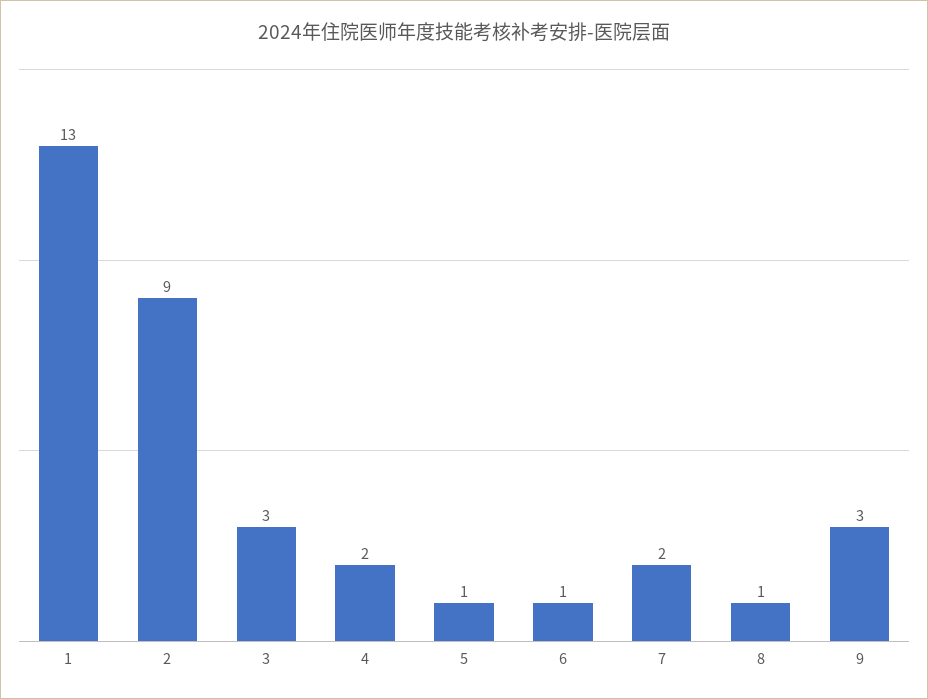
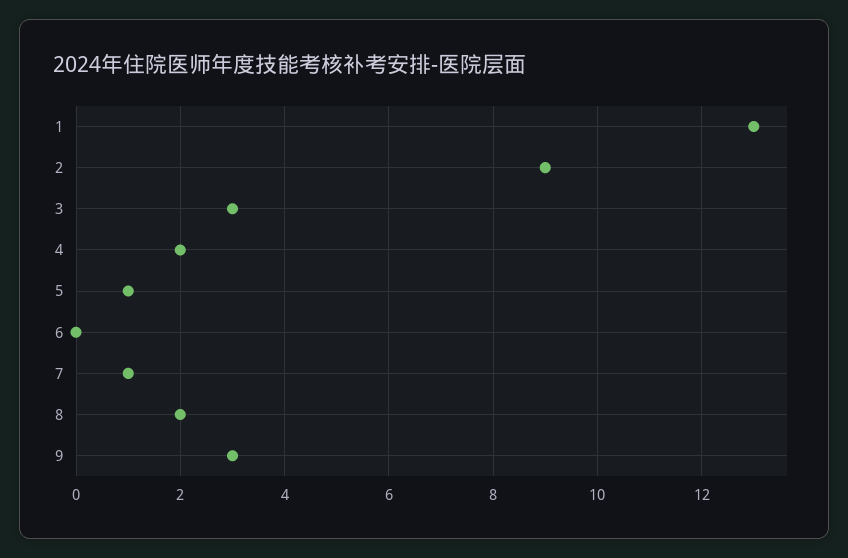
  {
    "1": 13,
    "2": 9,
    "3": 3,
    "4": 2,
    "5": 1,
-   "6": 1,
+   "6": 0,
-   "7": 2,
+   "7": 1,
-   "8": 1,
+   "8": 2,
    "9": 3
  }

